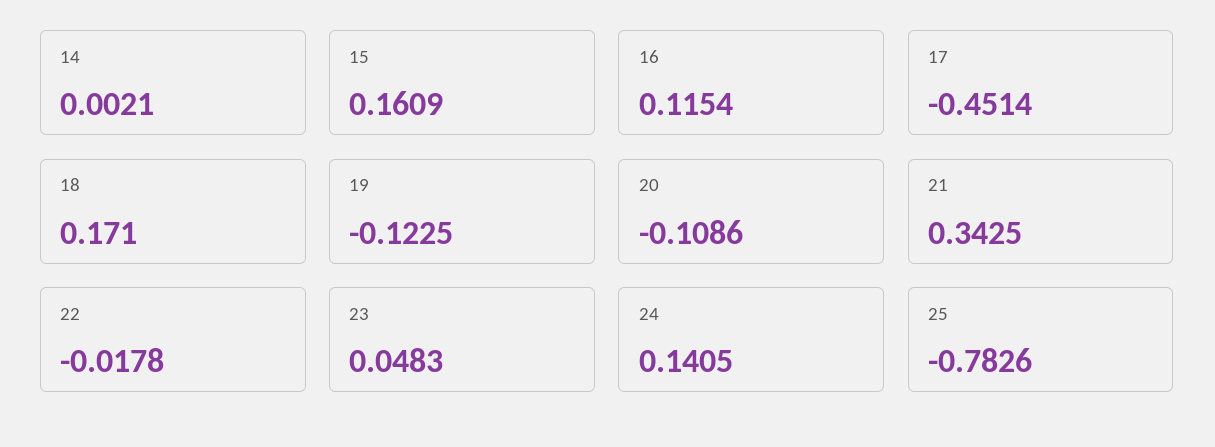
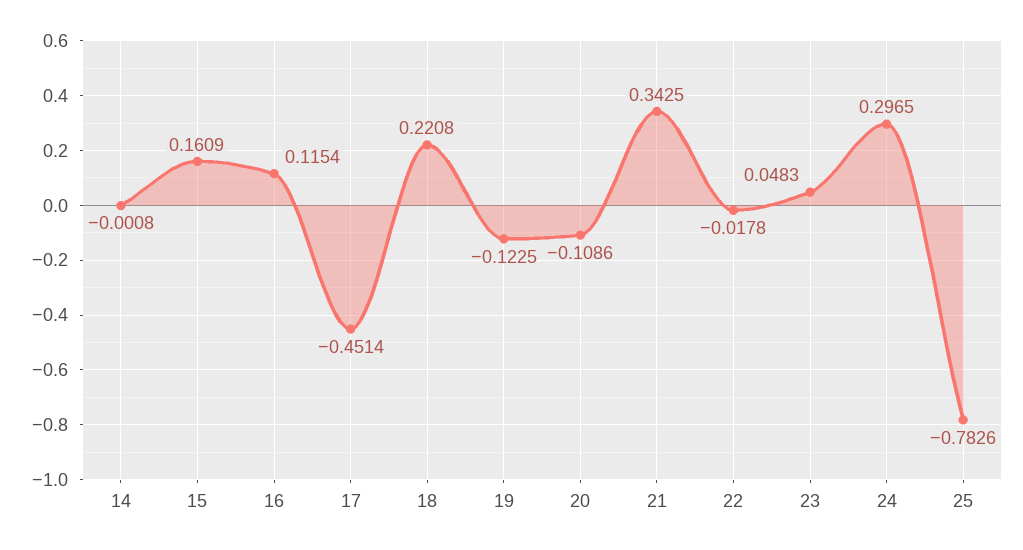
  {
-   "14": 0.0021,
+   "14": -0.0008,
    "15": 0.1609,
    "16": 0.1154,
    "17": -0.4514,
-   "18": 0.171,
+   "18": 0.2208,
    "19": -0.1225,
    "20": -0.1086,
    "21": 0.3425,
    "22": -0.0178,
    "23": 0.0483,
-   "24": 0.1405,
+   "24": 0.2965,
    "25": -0.7826
  }

